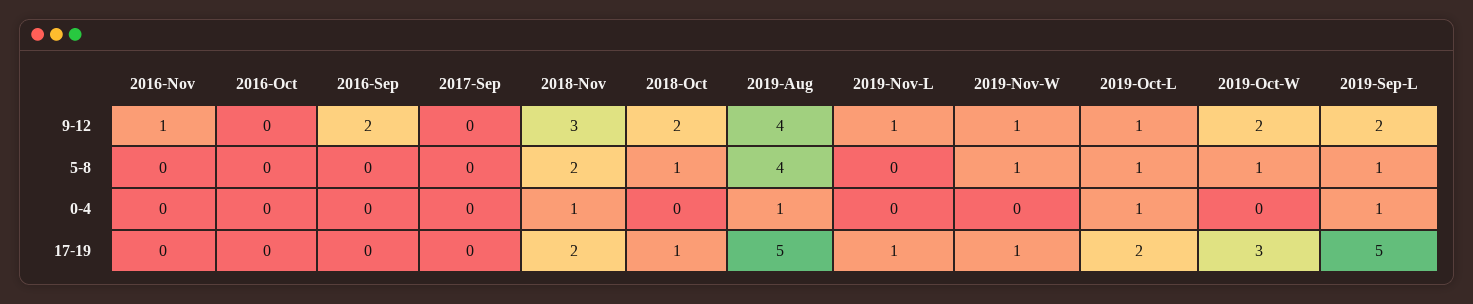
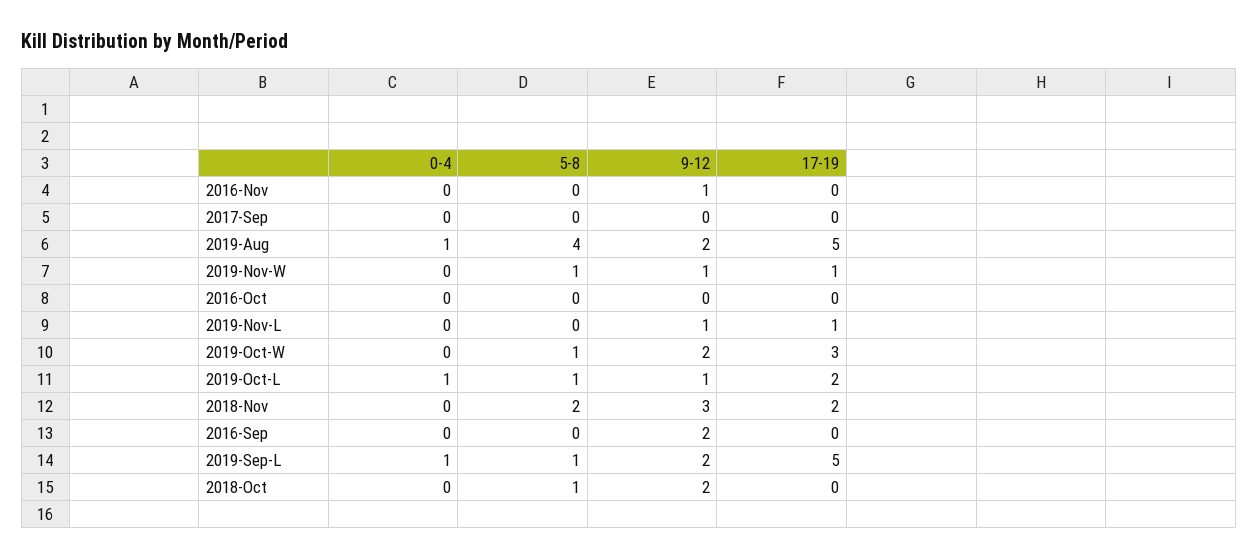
  {
    "2016-Nov": {
      "9-12": 1,
      "5-8": 0,
      "0-4": 0,
      "17-19": 0
    },
    "2016-Oct": {
      "9-12": 0,
      "5-8": 0,
      "0-4": 0,
      "17-19": 0
    },
    "2016-Sep": {
      "9-12": 2,
      "5-8": 0,
      "0-4": 0,
      "17-19": 0
    },
    "2017-Sep": {
      "9-12": 0,
      "5-8": 0,
      "0-4": 0,
      "17-19": 0
    },
    "2018-Nov": {
      "9-12": 3,
      "5-8": 2,
-     "0-4": 1,
+     "0-4": 0,
      "17-19": 2
    },
    "2018-Oct": {
      "9-12": 2,
      "5-8": 1,
      "0-4": 0,
-     "17-19": 1
+     "17-19": 0
    },
    "2019-Aug": {
-     "9-12": 4,
+     "9-12": 2,
      "5-8": 4,
      "0-4": 1,
      "17-19": 5
    },
    "2019-Nov-L": {
      "9-12": 1,
      "5-8": 0,
      "0-4": 0,
      "17-19": 1
    },
    "2019-Nov-W": {
      "9-12": 1,
      "5-8": 1,
      "0-4": 0,
      "17-19": 1
    },
    "2019-Oct-L": {
      "9-12": 1,
      "5-8": 1,
      "0-4": 1,
      "17-19": 2
    },
    "2019-Oct-W": {
      "9-12": 2,
      "5-8": 1,
      "0-4": 0,
      "17-19": 3
    },
    "2019-Sep-L": {
      "9-12": 2,
      "5-8": 1,
      "0-4": 1,
      "17-19": 5
    }
  }

